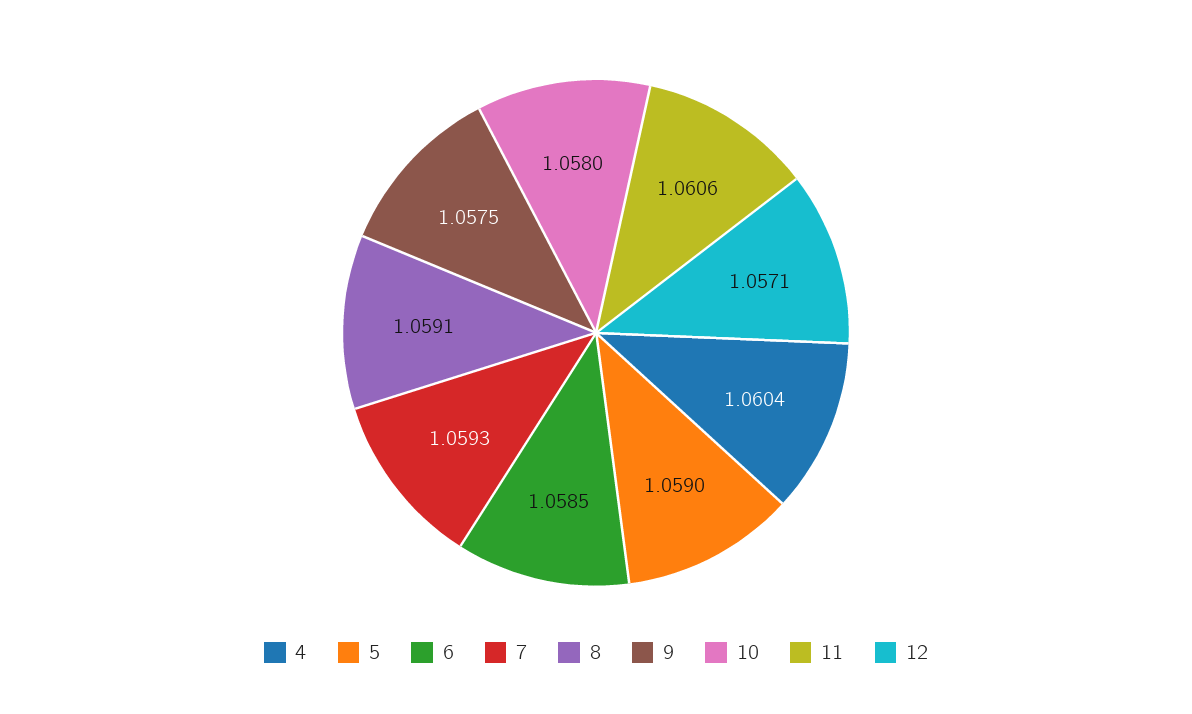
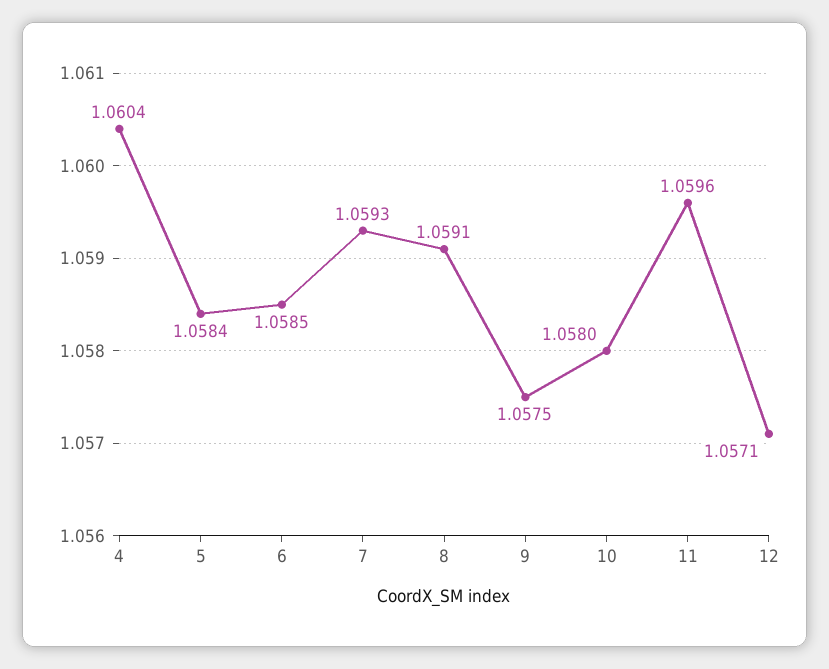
  {
    "4": 1.0604,
-   "5": 1.059,
+   "5": 1.0584,
    "6": 1.0585,
    "7": 1.0593,
    "8": 1.0591,
    "9": 1.0575,
    "10": 1.058,
-   "11": 1.0606,
+   "11": 1.0596,
    "12": 1.0571
  }

